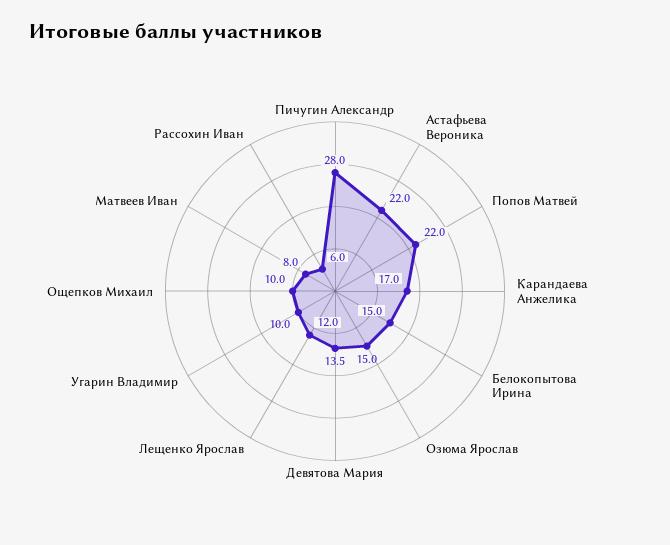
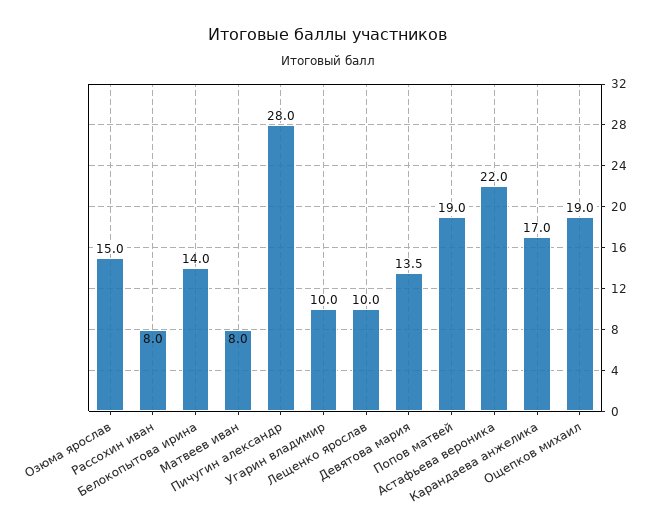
  {
    "Пичугин Александр": 28,
    "Астафьева Вероника": 22,
-   "Попов Матвей": 22,
+   "Попов Матвей": 19,
    "Карандаева Анжелика": 17,
-   "Белокопытова Ирина": 15,
+   "Белокопытова Ирина": 14,
    "Озюма Ярослав": 15,
    "Девятова Мария": 13.5,
-   "Лещенко Ярослав": 12,
+   "Лещенко Ярослав": 10,
    "Угарин Владимир": 10,
-   "Ощепков Михаил": 10,
+   "Ощепков Михаил": 19,
    "Матвеев Иван": 8,
-   "Рассохин Иван": 6
+   "Рассохин Иван": 8
  }

